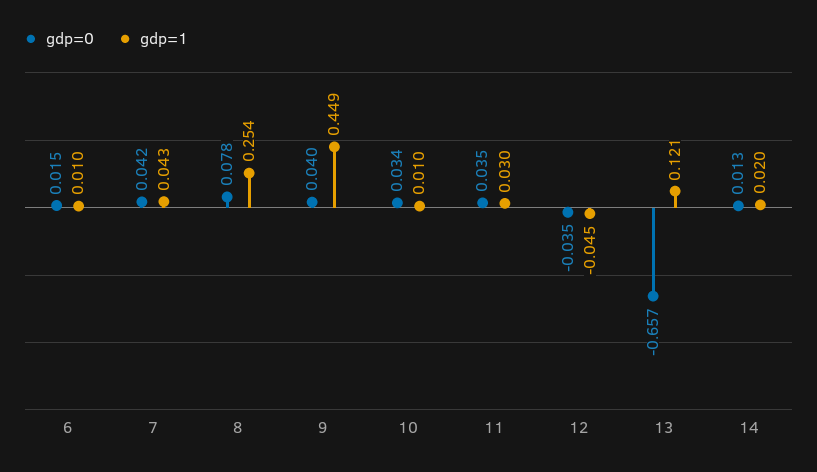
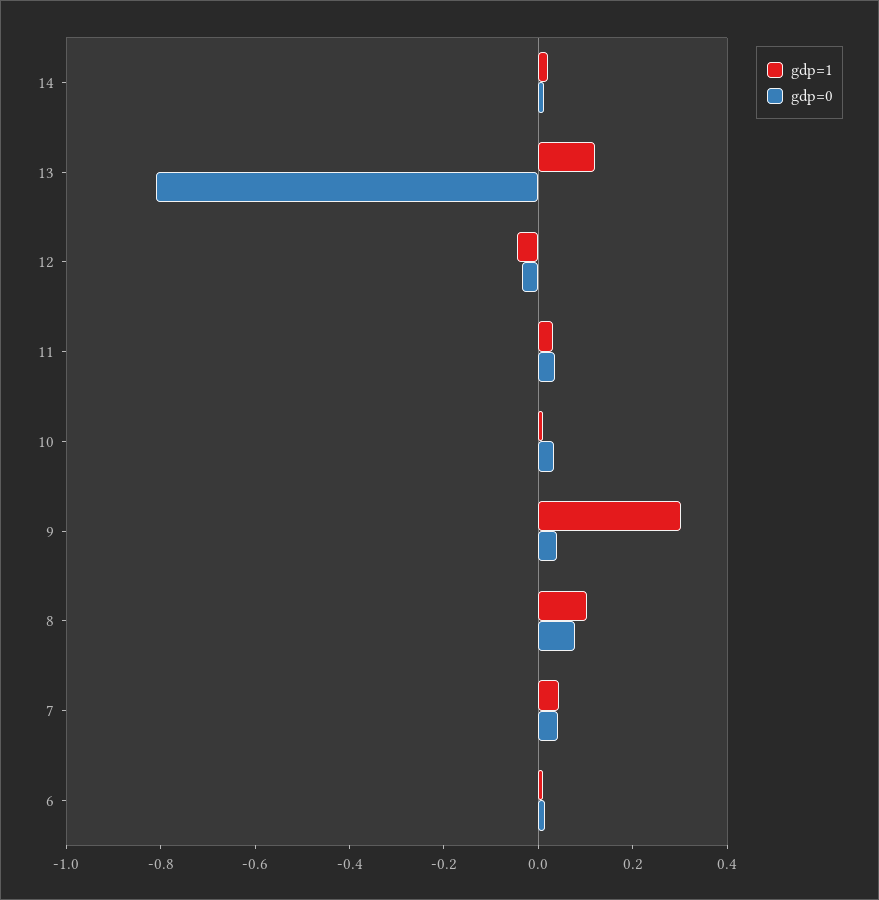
  {
    "gdp=0": {
      "6": 0.015,
      "7": 0.042,
      "8": 0.078,
      "9": 0.04,
      "10": 0.034,
      "11": 0.035,
      "12": -0.035,
-     "13": -0.657,
+     "13": -0.8,
      "14": 0.013
    },
    "gdp=1": {
      "6": 0.01,
      "7": 0.043,
-     "8": 0.254,
+     "8": 0.1,
-     "9": 0.449,
+     "9": 0.3,
      "10": 0.01,
      "11": 0.03,
      "12": -0.045,
      "13": 0.121,
      "14": 0.02
    }
  }

